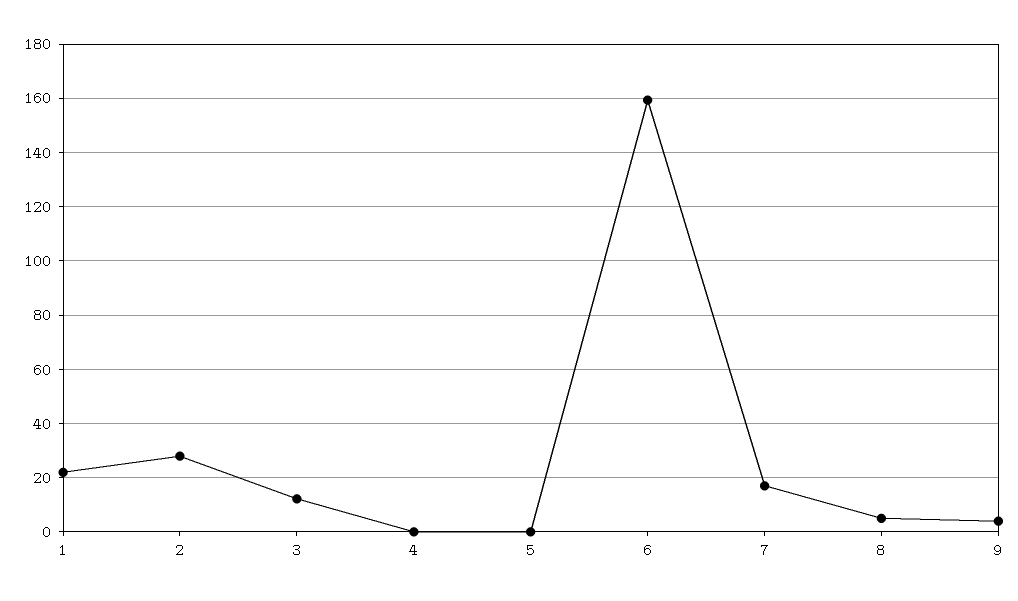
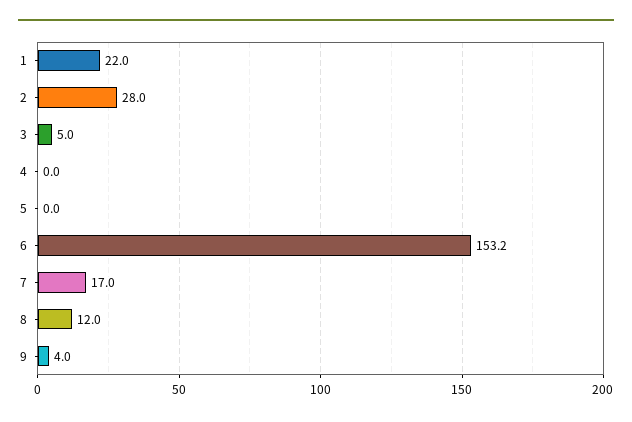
  {
    "1": 22,
    "2": 28,
-   "3": 12.5,
+   "3": 5,
    "4": 0,
    "5": 0,
-   "6": 160,
+   "6": 153.2,
    "7": 17,
-   "8": 5,
+   "8": 12,
    "9": 4
  }

